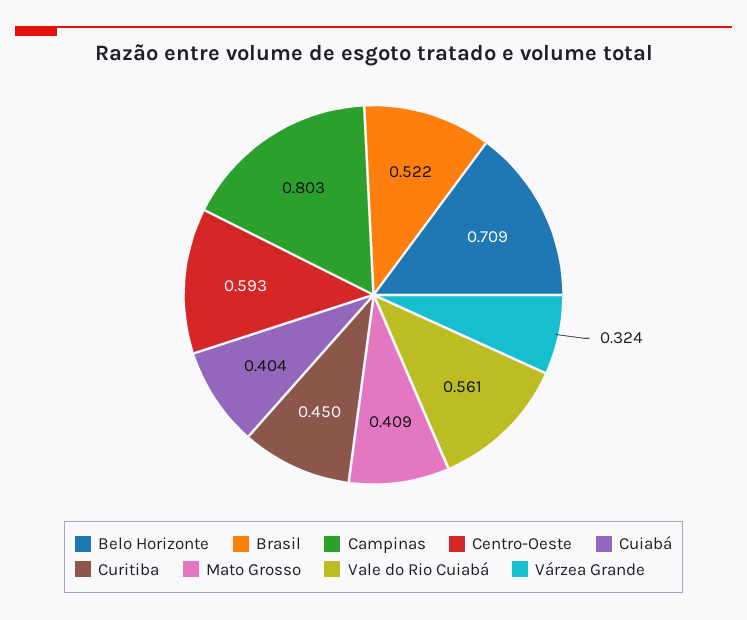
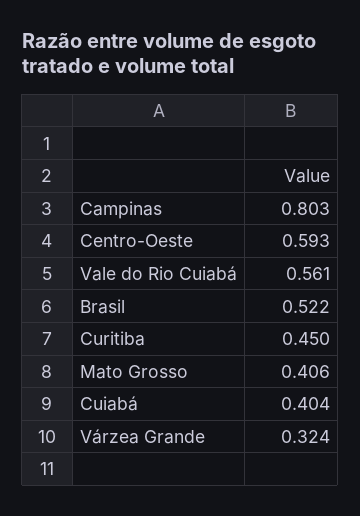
  {
-   "Belo Horizonte": 0.709,
    "Brasil": 0.522,
    "Campinas": 0.803,
    "Centro-Oeste": 0.593,
    "Cuiabá": 0.404,
    "Curitiba": 0.45,
-   "Mato Grosso": 0.409,
+   "Mato Grosso": 0.406,
    "Vale do Rio Cuiabá": 0.561,
    "Várzea Grande": 0.324
  }

